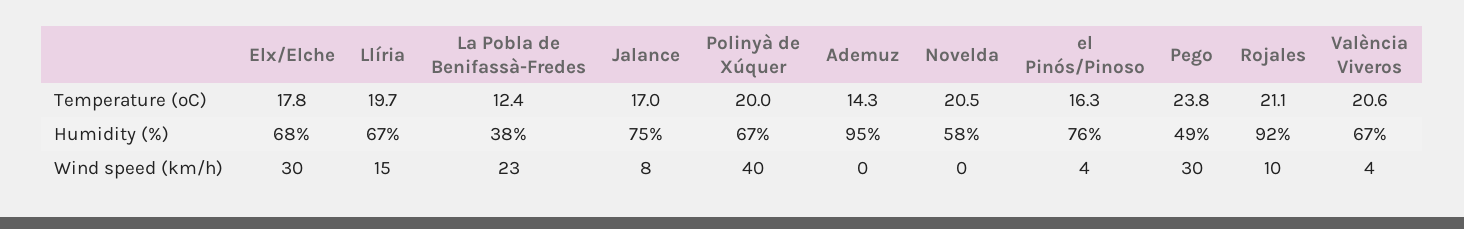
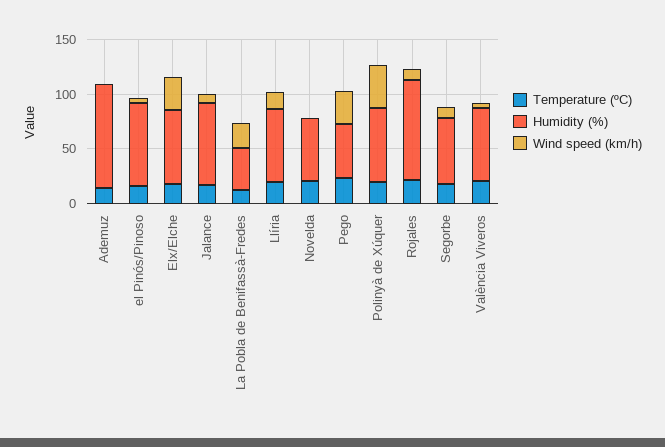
  {
    "Temperature (ºC)": {
      "Elx/Elche": 17.8,
      "Llíria": 19.7,
      "La Pobla de Benifassà-Fredes": 12.4,
      "Jalance": 17,
      "Polinyà de Xúquer": 20,
      "Ademuz": 14.3,
      "Novelda": 20.5,
      "el Pinós/Pinoso": 16.3,
      "Pego": 23.8,
      "Rojales": 21.1,
-     "València Viveros": 20.6
+     "València Viveros": 20.6,
+     "Segorbe": 20
    },
    "Humidity (%)": {
      "Elx/Elche": 68,
      "Llíria": 67,
      "La Pobla de Benifassà-Fredes": 38,
      "Jalance": 75,
      "Polinyà de Xúquer": 67,
      "Ademuz": 95,
      "Novelda": 58,
      "el Pinós/Pinoso": 76,
      "Pego": 49,
      "Rojales": 92,
-     "València Viveros": 67
+     "València Viveros": 67,
+     "Segorbe": 60
    },
    "Wind speed (km/h)": {
      "Elx/Elche": 30,
      "Llíria": 15,
      "La Pobla de Benifassà-Fredes": 23,
      "Jalance": 8,
      "Polinyà de Xúquer": 40,
      "Ademuz": 0,
      "Novelda": 0,
      "el Pinós/Pinoso": 4,
      "Pego": 30,
      "Rojales": 10,
-     "València Viveros": 4
+     "València Viveros": 4,
+     "Segorbe": 10
    }
  }

